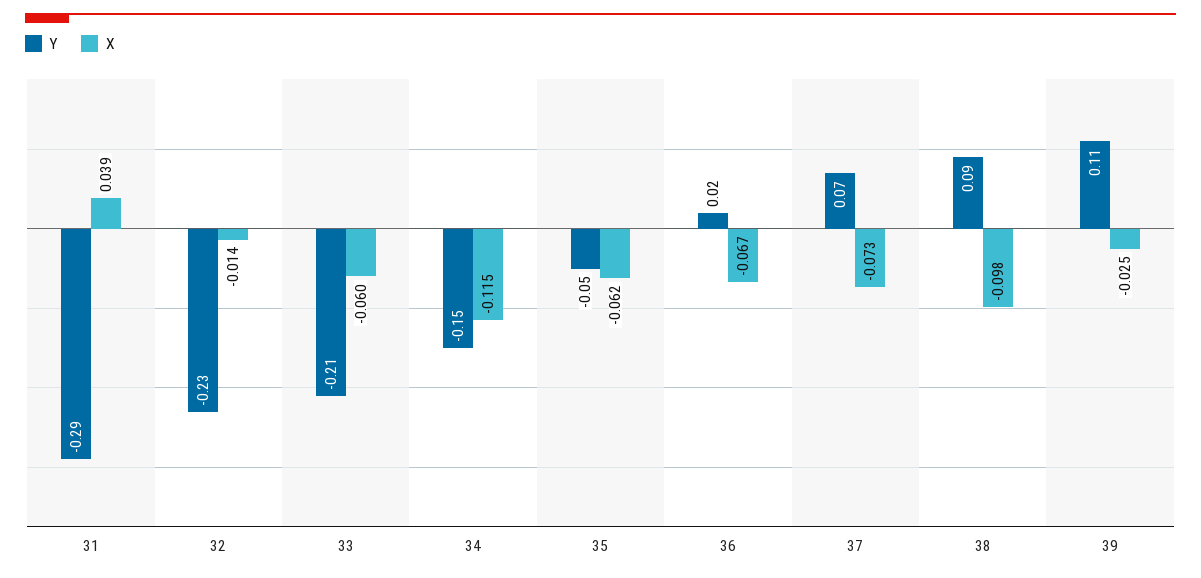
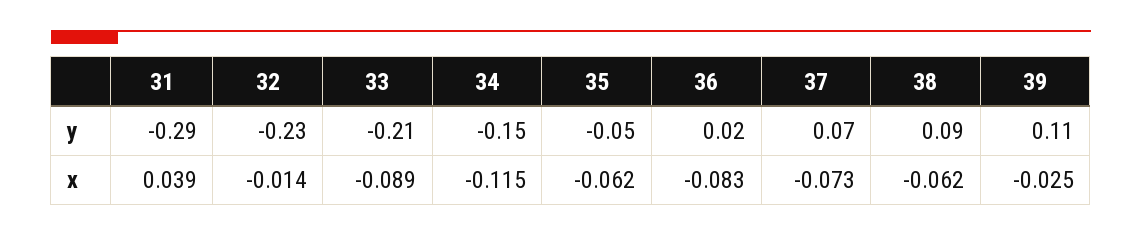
  {
    "Y": {
      "31": -0.29,
      "32": -0.23,
      "33": -0.21,
      "34": -0.15,
      "35": -0.05,
      "36": 0.02,
      "37": 0.07,
      "38": 0.09,
      "39": 0.11
    },
    "X": {
      "31": 0.039,
      "32": -0.014,
-     "33": -0.06,
+     "33": -0.089,
      "34": -0.115,
      "35": -0.062,
-     "36": -0.067,
+     "36": -0.083,
      "37": -0.073,
-     "38": -0.098,
+     "38": -0.062,
      "39": -0.025
    }
  }

